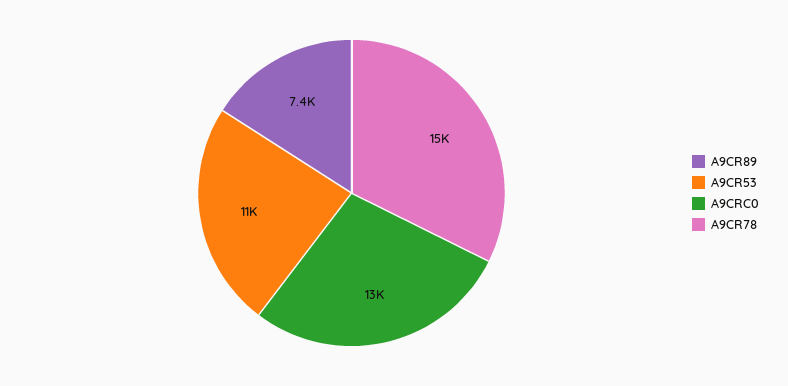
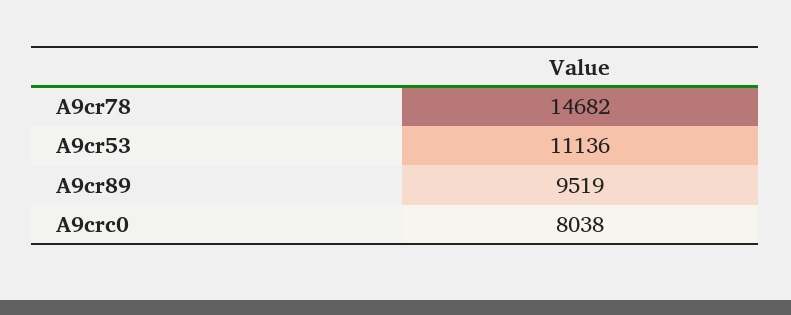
  {
-   "A9CR89": 7400,
+   "A9CR89": 9519,
    "A9CR53": 11136,
-   "A9CRC0": 13000,
+   "A9CRC0": 8038,
    "A9CR78": 14682
  }

